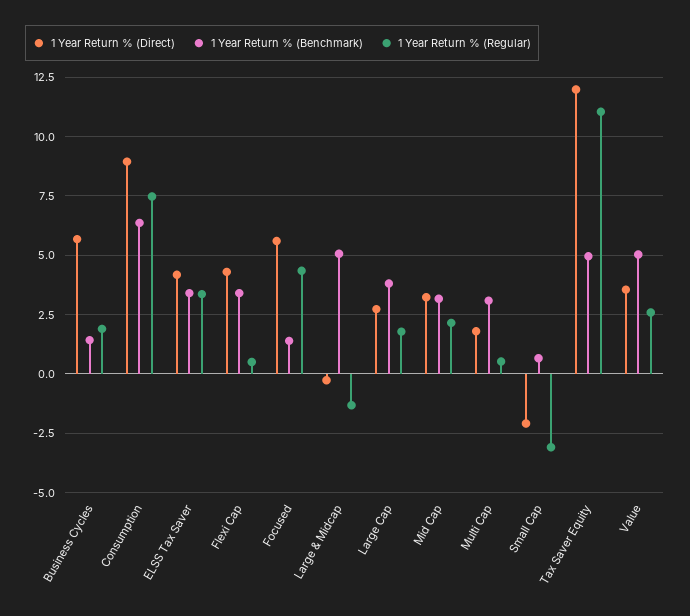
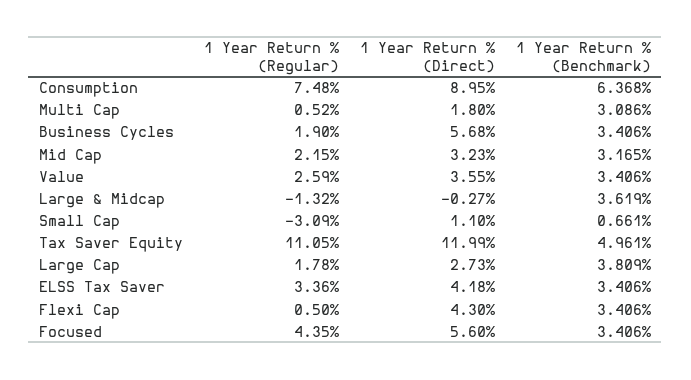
  {
    "1 Year Return % (Direct)": {
      "Business Cycles": 5.68,
      "Consumption": 8.95,
      "ELSS Tax Saver": 4.18,
      "Flexi Cap": 4.3,
      "Focused": 5.6,
      "Large & Midcap": -0.27,
      "Large Cap": 2.73,
      "Mid Cap": 3.23,
      "Multi Cap": 1.8,
-     "Small Cap": -2,
+     "Small Cap": 1.1,
      "Tax Saver Equity": 11.99,
      "Value": 3.55
    },
    "1 Year Return % (Benchmark)": {
-     "Business Cycles": 1.5,
+     "Business Cycles": 3.406,
      "Consumption": 6.368,
      "ELSS Tax Saver": 3.406,
      "Flexi Cap": 3.406,
-     "Focused": 1.5,
+     "Focused": 3.406,
-     "Large & Midcap": 5,
+     "Large & Midcap": 3.619,
      "Large Cap": 3.809,
      "Mid Cap": 3.165,
      "Multi Cap": 3.086,
      "Small Cap": 0.661,
      "Tax Saver Equity": 4.961,
-     "Value": 5
+     "Value": 3.406
    },
    "1 Year Return % (Regular)": {
      "Business Cycles": 1.9,
      "Consumption": 7.48,
      "ELSS Tax Saver": 3.36,
      "Flexi Cap": 0.5,
      "Focused": 4.35,
      "Large & Midcap": -1.32,
      "Large Cap": 1.78,
      "Mid Cap": 2.15,
      "Multi Cap": 0.52,
      "Small Cap": -3.09,
      "Tax Saver Equity": 11.05,
      "Value": 2.59
    }
  }

